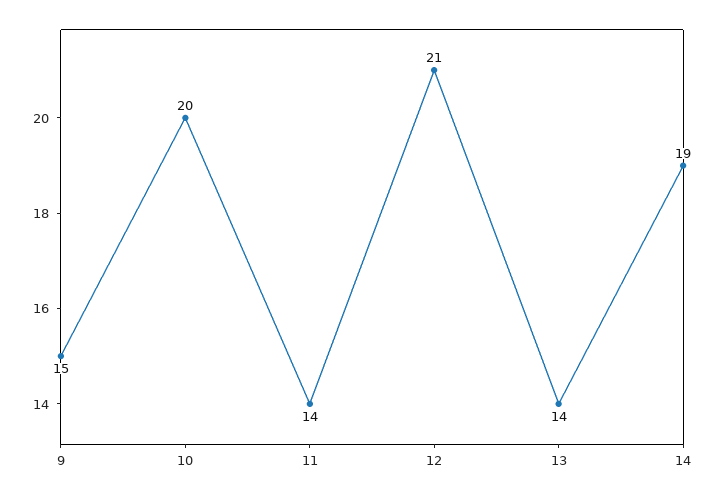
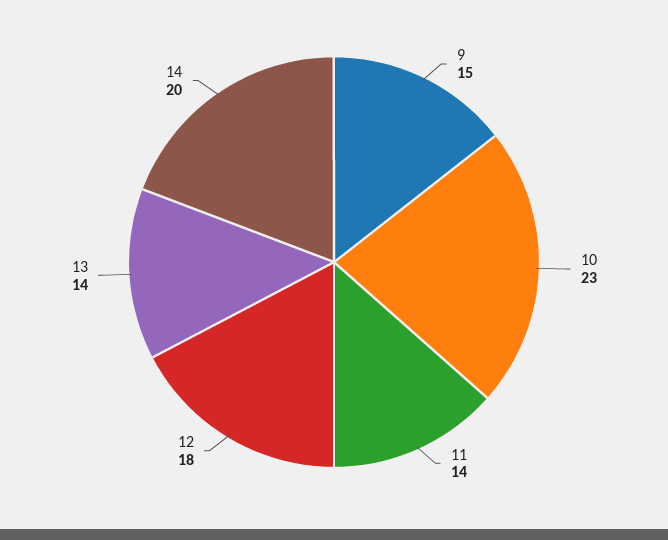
  {
    "9": 15,
-   "10": 20,
+   "10": 23,
    "11": 14,
-   "12": 21,
+   "12": 18,
    "13": 14,
-   "14": 19
+   "14": 20
  }

